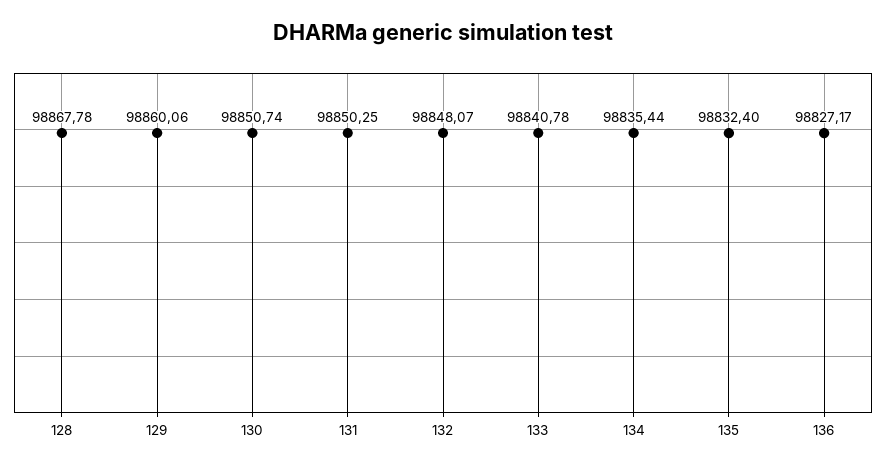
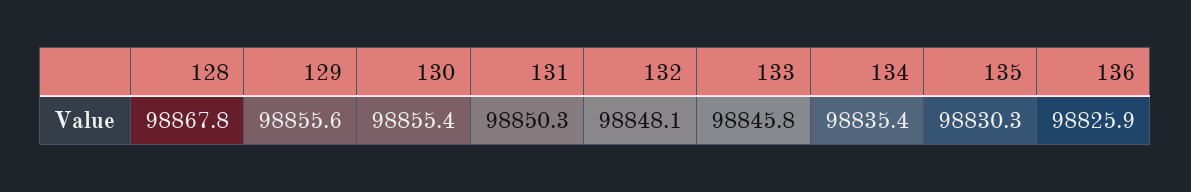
  {
    "128": 98867.78,
-   "129": 98860.06,
+   "129": 98855.6,
-   "130": 98850.74,
+   "130": 98855.4,
    "131": 98850.25,
    "132": 98848.07,
-   "133": 98840.78,
+   "133": 98845.8,
    "134": 98835.44,
-   "135": 98832.4,
+   "135": 98830.3,
-   "136": 98827.17
+   "136": 98825.9
  }

